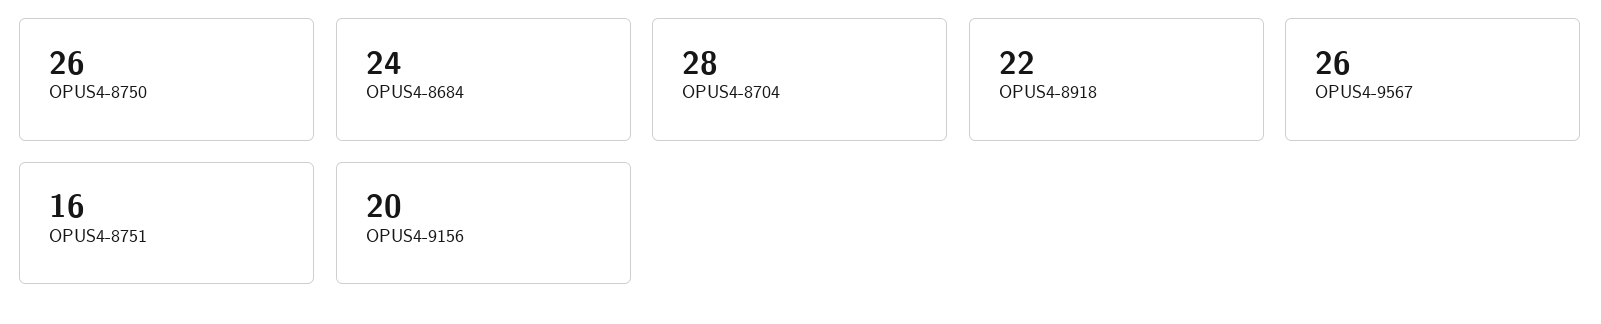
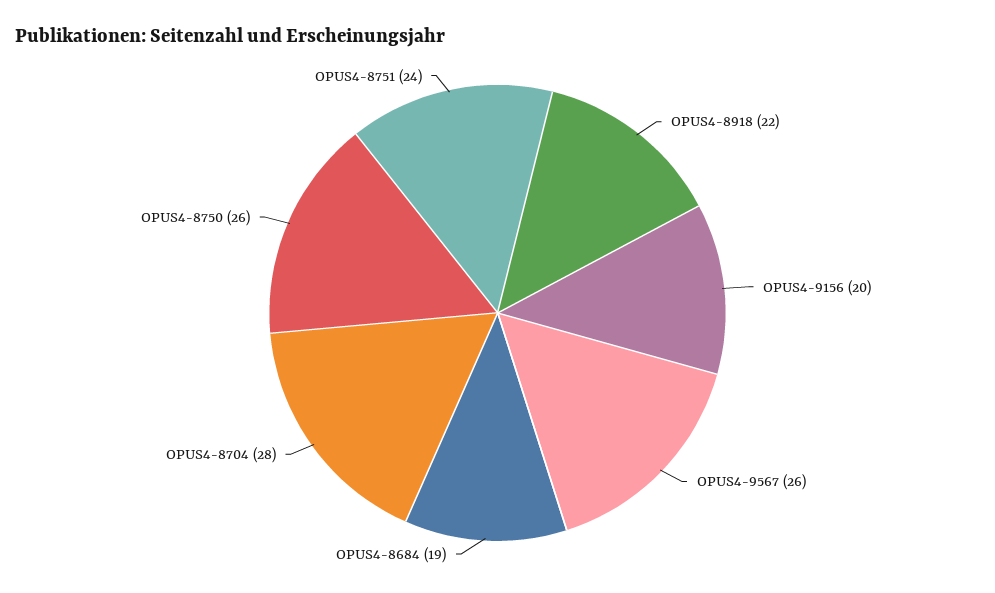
  {
    "OPUS4-8750": 26,
-   "OPUS4-8684": 24,
+   "OPUS4-8684": 19,
    "OPUS4-8704": 28,
    "OPUS4-8918": 22,
    "OPUS4-9567": 26,
-   "OPUS4-8751": 16,
+   "OPUS4-8751": 24,
    "OPUS4-9156": 20
  }

